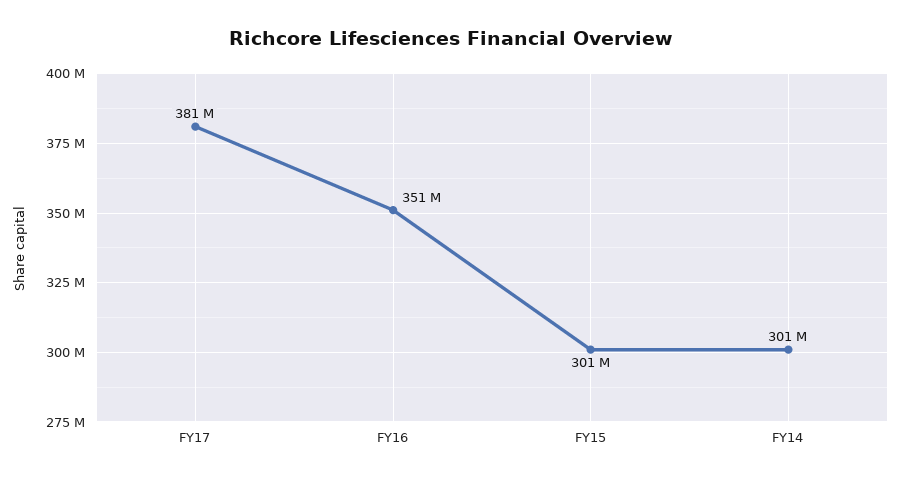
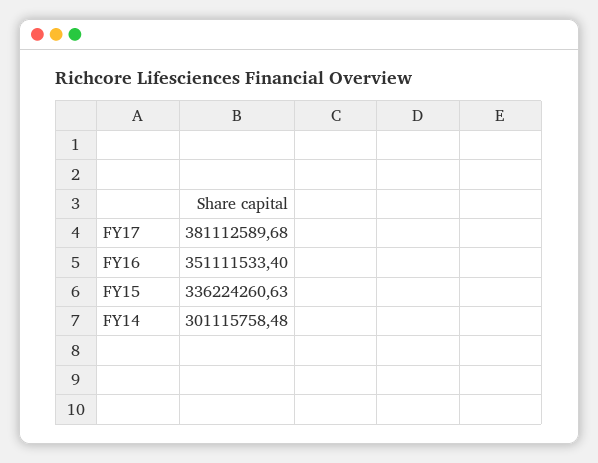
  {
    "FY17": 381112589.68,
    "FY16": 351111533.4,
-   "FY15": 301000000,
+   "FY15": 336224260.63,
    "FY14": 301115758.48
  }

